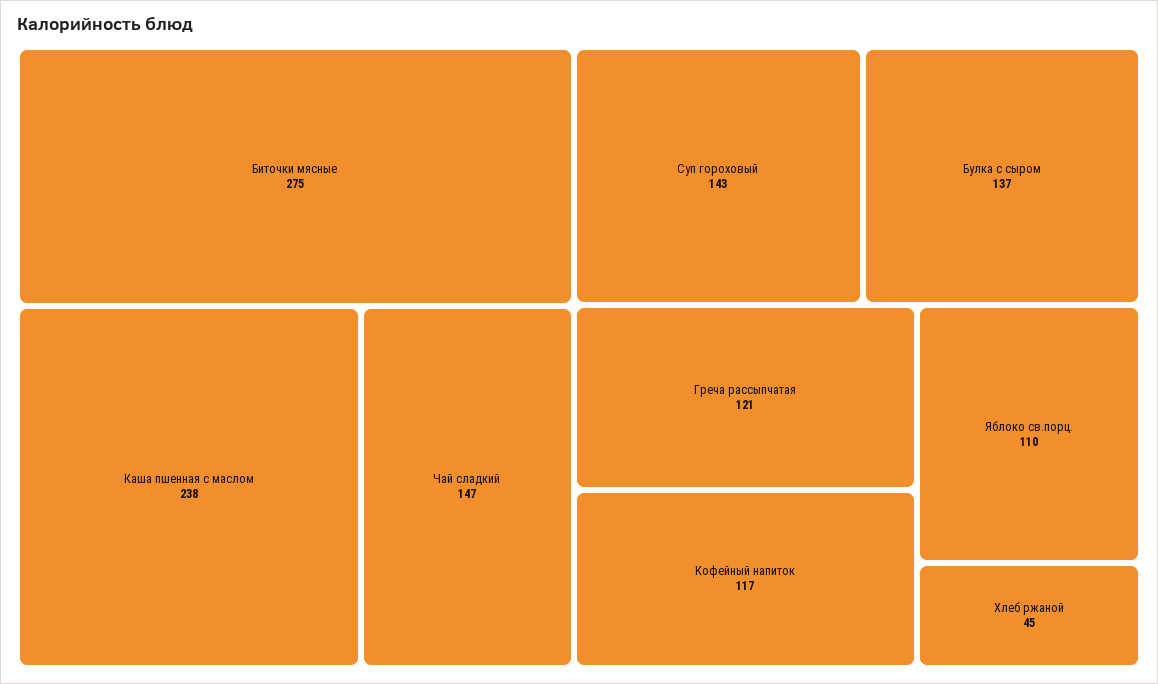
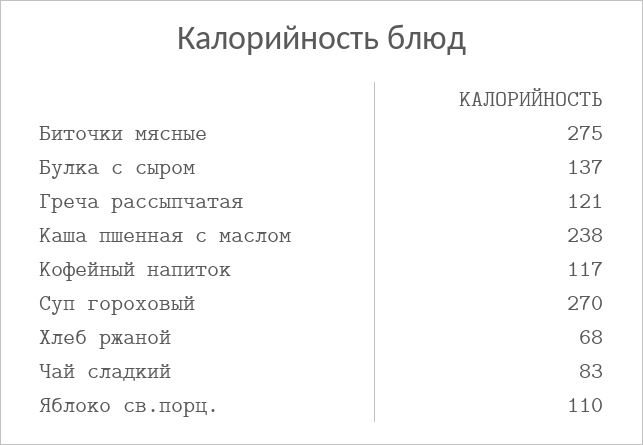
  {
    "Биточки мясные": 275,
    "Каша пшенная с маслом": 238,
-   "Чай сладкий": 147,
+   "Чай сладкий": 83,
-   "Суп гороховый": 143,
+   "Суп гороховый": 270,
    "Булка с сыром": 137,
    "Греча рассыпчатая": 121,
    "Кофейный напиток": 117,
    "Яблоко св.порц.": 110,
-   "Хлеб ржаной": 45
+   "Хлеб ржаной": 68
  }

